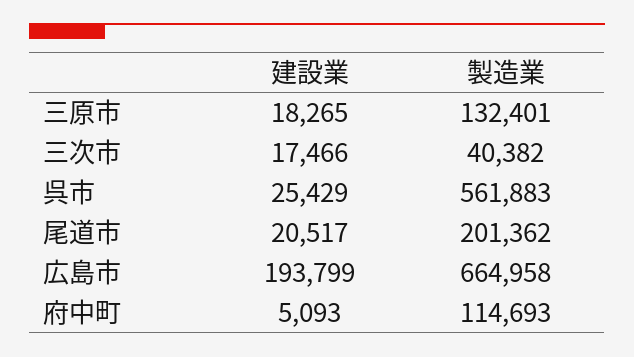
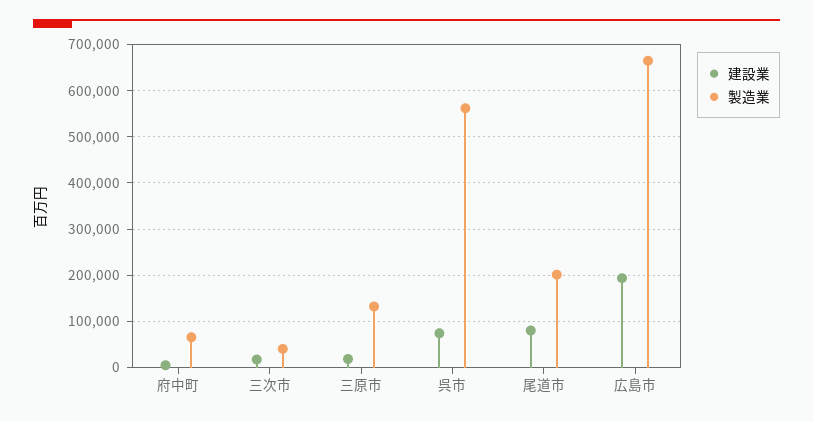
  {
    "建設業": {
      "三原市": 18265,
      "三次市": 17466,
-     "呉市": 25429,
+     "呉市": 80000,
-     "尾道市": 20517,
+     "尾道市": 80000,
      "広島市": 193799,
      "府中町": 5093
    },
    "製造業": {
      "三原市": 132401,
      "三次市": 40382,
      "呉市": 561883,
      "尾道市": 201362,
      "広島市": 664958,
-     "府中町": 114693
+     "府中町": 60000
    }
  }

